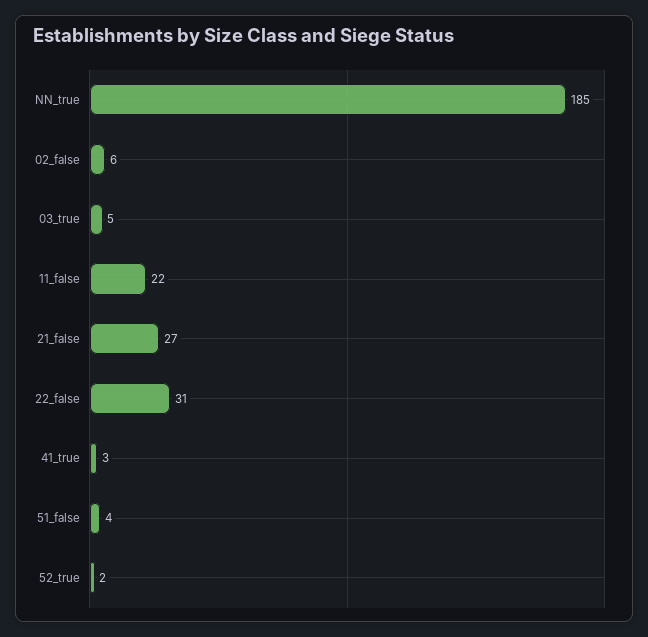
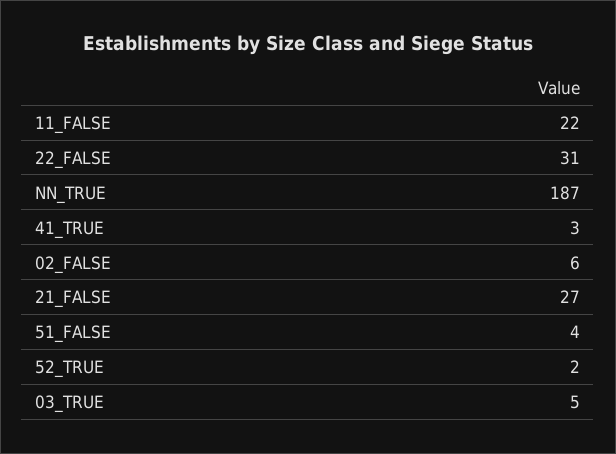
  {
-   "NN_true": 185,
+   "NN_true": 187,
    "02_false": 6,
    "03_true": 5,
    "11_false": 22,
    "21_false": 27,
    "22_false": 31,
    "41_true": 3,
    "51_false": 4,
    "52_true": 2
  }

